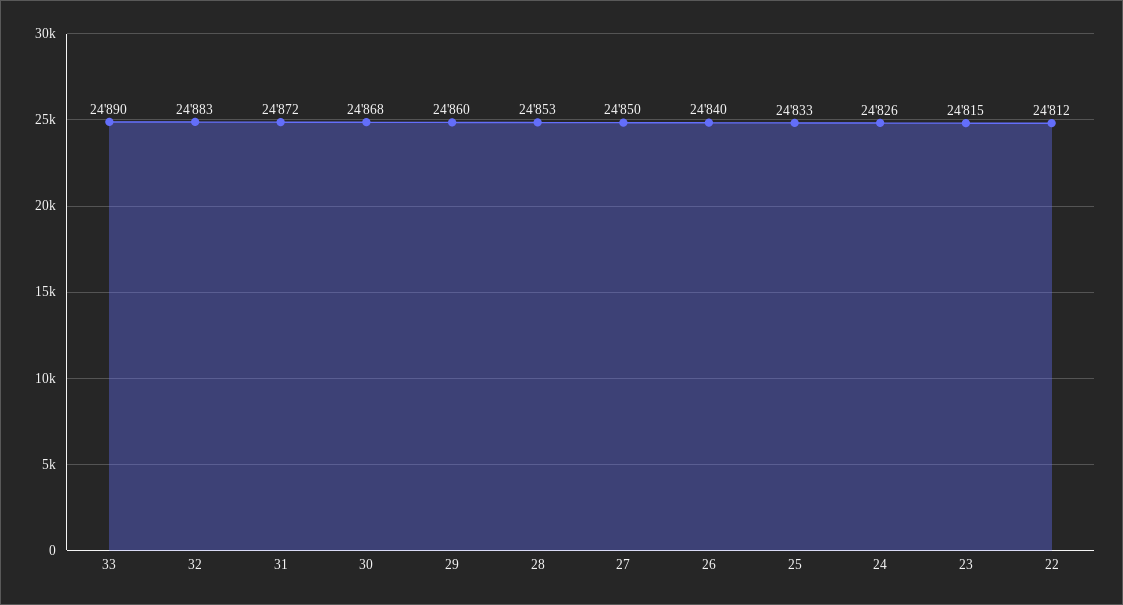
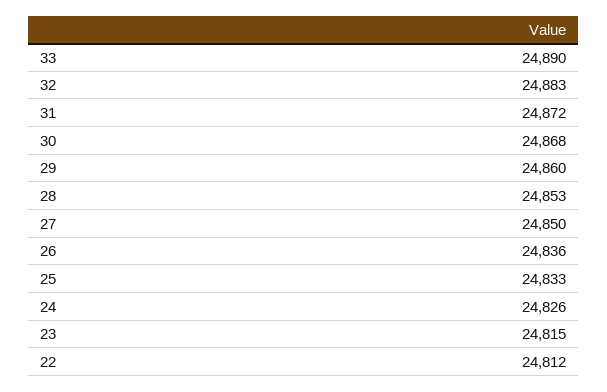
  {
    "33": 24890,
    "32": 24883,
    "31": 24872,
    "30": 24868,
    "29": 24860,
    "28": 24853,
    "27": 24850,
-   "26": 24840,
+   "26": 24836,
    "25": 24833,
    "24": 24826,
    "23": 24815,
    "22": 24812
  }

